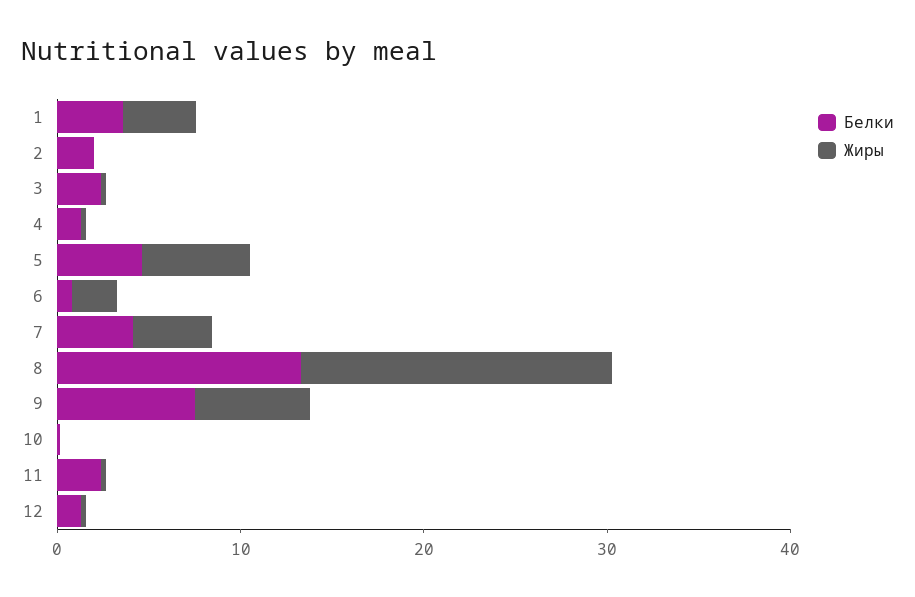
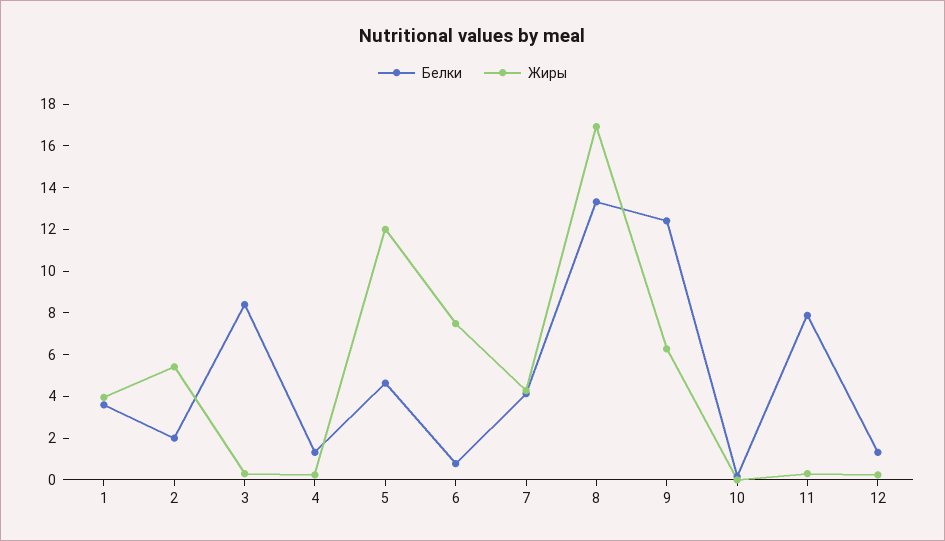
  {
    "Белки": {
      "1": 3.5,
      "2": 2,
-     "3": 2,
+     "3": 8.5,
      "4": 1.5,
      "5": 4.5,
      "6": 1,
      "7": 4,
      "8": 13.5,
-     "9": 8,
+     "9": 12.5,
      "10": 0,
-     "11": 2,
+     "11": 8,
      "12": 1.5
    },
    "Жиры": {
      "1": 4,
-     "2": 0,
+     "2": 5.5,
      "3": 0.5,
      "4": 0,
-     "5": 6,
+     "5": 12,
-     "6": 2,
+     "6": 7.5,
      "7": 4.5,
      "8": 17,
      "9": 6.5,
      "10": 0,
      "11": 0.5,
      "12": 0
    }
  }

